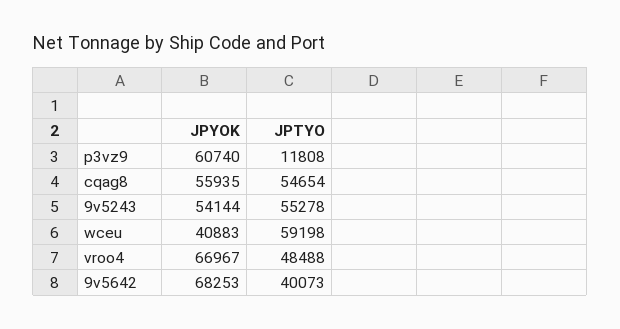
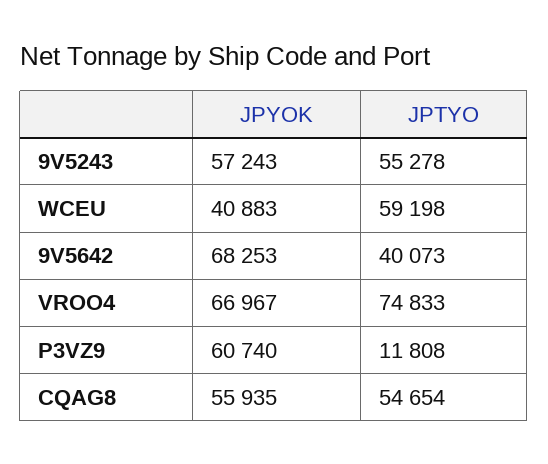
  {
    "JPYOK": {
      "p3vz9": 60740,
      "cqag8": 55935,
-     "9v5243": 54144,
+     "9v5243": 57243,
      "wceu": 40883,
      "vroo4": 66967,
      "9v5642": 68253
    },
    "JPTYO": {
      "p3vz9": 11808,
      "cqag8": 54654,
      "9v5243": 55278,
      "wceu": 59198,
-     "vroo4": 48488,
+     "vroo4": 74833,
      "9v5642": 40073
    }
  }

